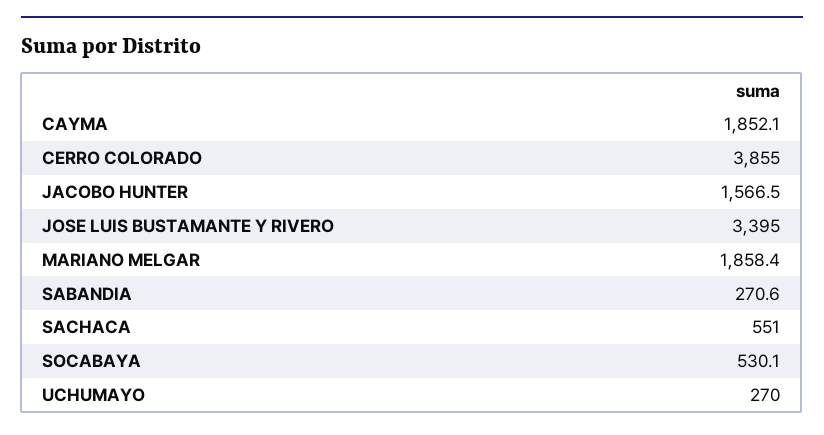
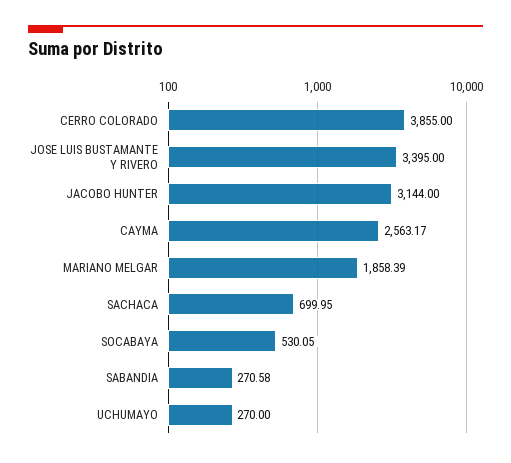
  {
-   "CAYMA": 1852.1,
+   "CAYMA": 2563.17,
    "CERRO COLORADO": 3855,
-   "JACOBO HUNTER": 1566.5,
+   "JACOBO HUNTER": 3144,
    "JOSE LUIS BUSTAMANTE Y RIVERO": 3395,
    "MARIANO MELGAR": 1858.39,
    "SABANDIA": 270.58,
-   "SACHACA": 551,
+   "SACHACA": 699.95,
    "SOCABAYA": 530.05,
    "UCHUMAYO": 270
  }

